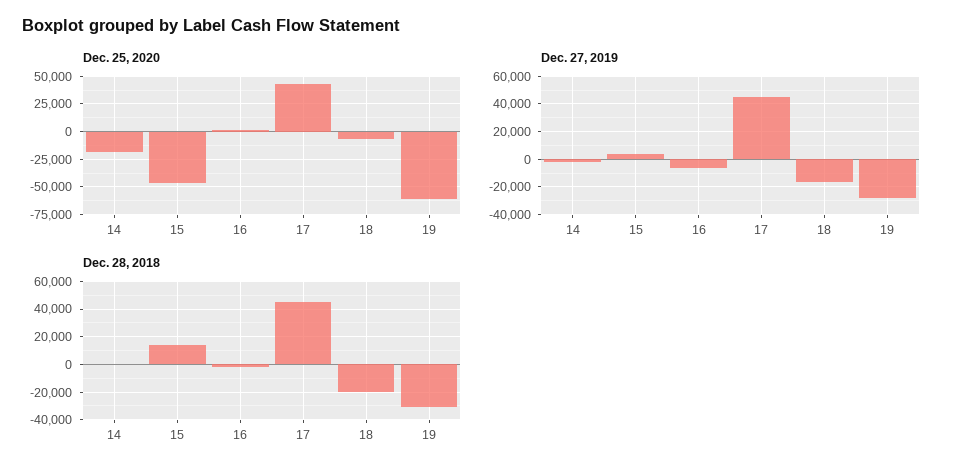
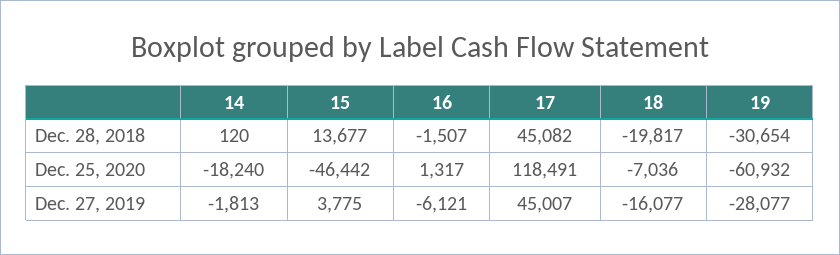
  {
    "Dec. 25, 2020": {
      "14": -18240,
      "15": -46442,
      "16": 1317,
-     "17": 50000,
+     "17": 118491,
      "18": -7036,
      "19": -60932
    },
    "Dec. 27, 2019": {
      "14": -1813,
      "15": 3775,
      "16": -6121,
      "17": 45007,
      "18": -16077,
      "19": -28077
    },
    "Dec. 28, 2018": {
      "14": 120,
      "15": 13677,
      "16": -1507,
      "17": 45082,
      "18": -19817,
      "19": -30654
    }
  }

